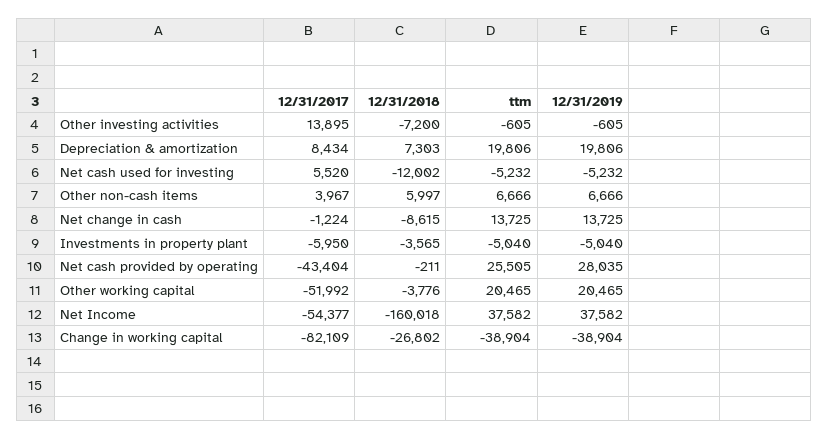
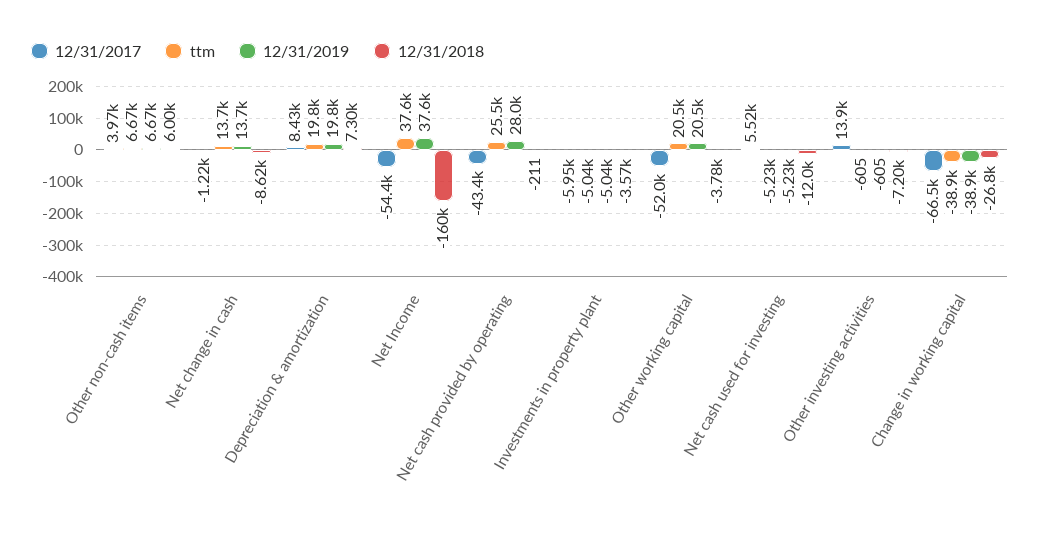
  {
    "12/31/2017": {
      "Other investing activities": 13895,
      "Depreciation & amortization": 8434,
      "Net cash used for investing": 5520,
      "Other non-cash items": 3967,
      "Net change in cash": -1224,
      "Investments in property plant": -5950,
      "Net cash provided by operating": -43404,
      "Other working capital": -51992,
      "Net Income": -54377,
-     "Change in working capital": -82109
+     "Change in working capital": -66500
    },
    "12/31/2018": {
      "Other investing activities": -7200,
      "Depreciation & amortization": 7303,
      "Net cash used for investing": -12002,
      "Other non-cash items": 5997,
      "Net change in cash": -8615,
      "Investments in property plant": -3565,
      "Net cash provided by operating": -211,
      "Other working capital": -3776,
      "Net Income": -160018,
      "Change in working capital": -26802
    },
    "ttm": {
      "Other investing activities": -605,
      "Depreciation & amortization": 19806,
      "Net cash used for investing": -5232,
      "Other non-cash items": 6666,
      "Net change in cash": 13725,
      "Investments in property plant": -5040,
      "Net cash provided by operating": 25505,
      "Other working capital": 20465,
      "Net Income": 37582,
      "Change in working capital": -38904
    },
    "12/31/2019": {
      "Other investing activities": -605,
      "Depreciation & amortization": 19806,
      "Net cash used for investing": -5232,
      "Other non-cash items": 6666,
      "Net change in cash": 13725,
      "Investments in property plant": -5040,
      "Net cash provided by operating": 28035,
      "Other working capital": 20465,
      "Net Income": 37582,
      "Change in working capital": -38904
    }
  }

